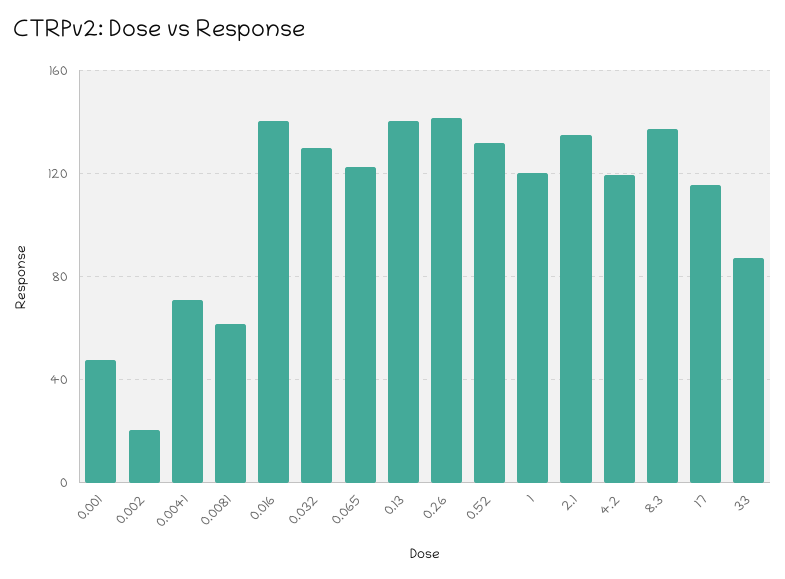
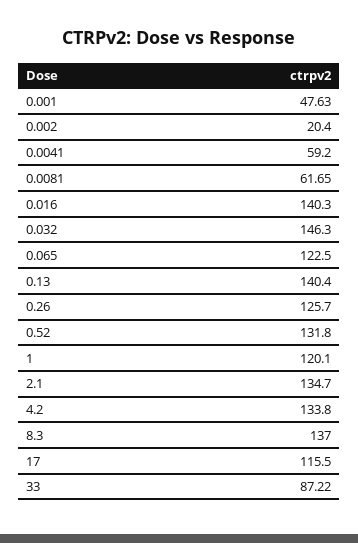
  {
    "0.001": 47.63,
    "0.002": 20.4,
-   "0.0041": 70,
+   "0.0041": 59.2,
    "0.0081": 61.65,
    "0.016": 140.3,
-   "0.032": 130,
+   "0.032": 146.3,
    "0.065": 122.5,
    "0.13": 140.4,
-   "0.26": 140,
+   "0.26": 125.7,
    "0.52": 131.8,
    "1": 120.1,
    "2.1": 134.7,
-   "4.2": 120,
+   "4.2": 133.8,
    "8.3": 137,
    "17": 115.5,
    "33": 87.22
  }

